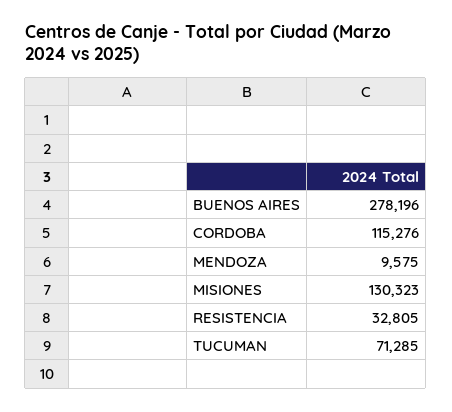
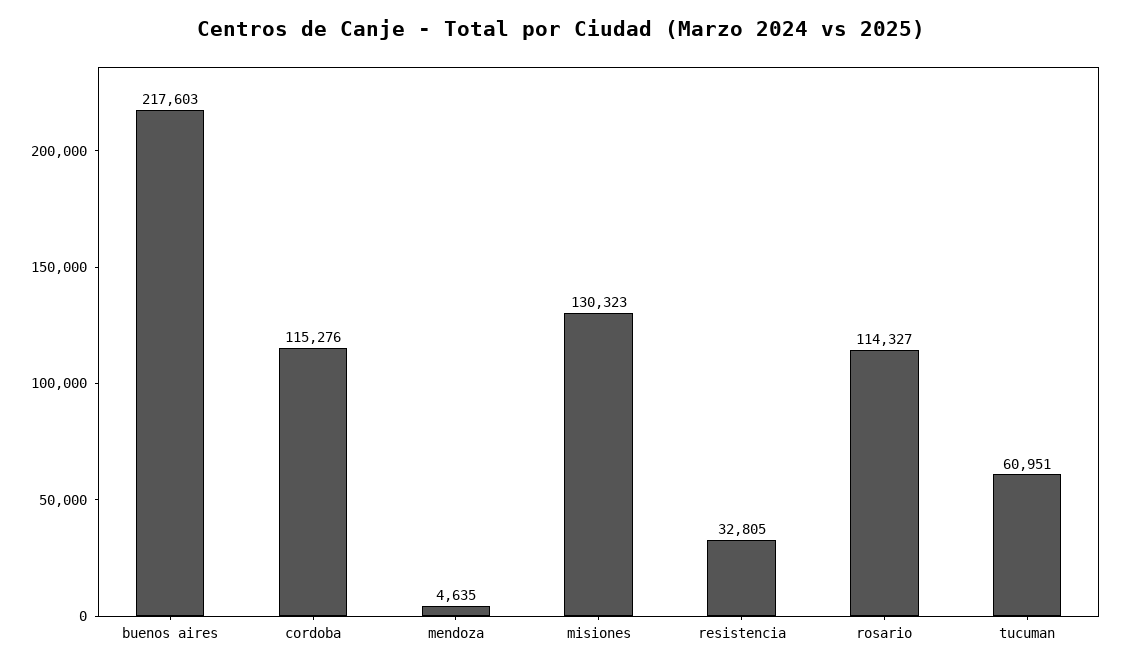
  {
-   "BUENOS AIRES": 278196,
+   "BUENOS AIRES": 217603,
    "CORDOBA": 115276,
-   "MENDOZA": 9575,
+   "MENDOZA": 4635,
    "MISIONES": 130323,
    "RESISTENCIA": 32805,
-   "TUCUMAN": 71285
+   "TUCUMAN": 60951,
+   "rosario": 114327
  }

